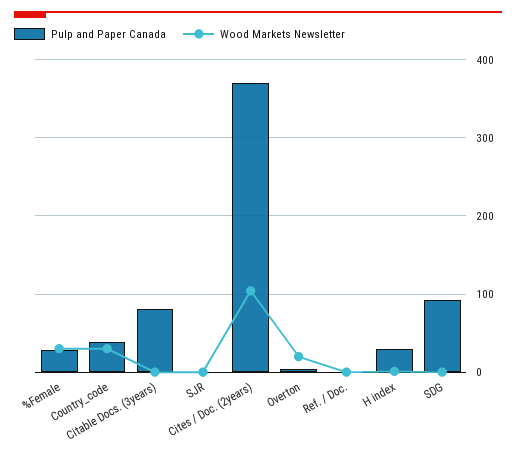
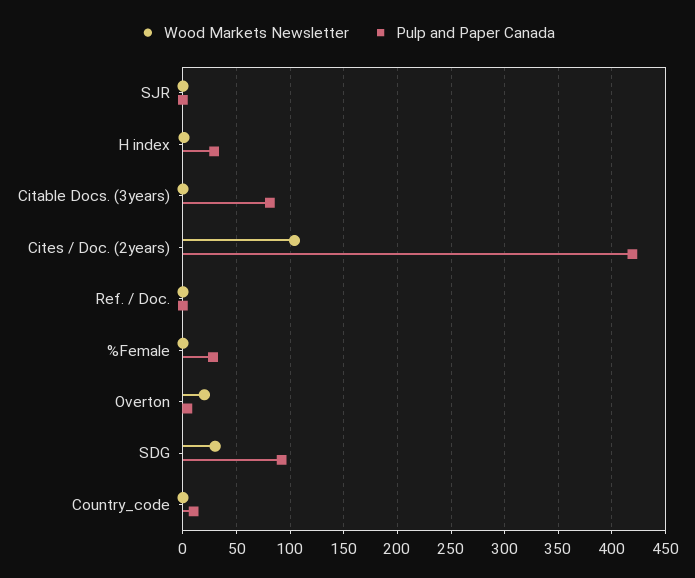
  {
    "Pulp and Paper Canada": {
      "%Female": 30,
-     "Country_code": 40,
+     "Country_code": 10,
      "Citable Docs. (3years)": 80,
      "SJR": 0,
-     "Cites / Doc. (2years)": 370,
+     "Cites / Doc. (2years)": 420,
      "Overton": 0,
      "Ref. / Doc.": 0,
      "H index": 30,
      "SDG": 90
    },
    "Wood Markets Newsletter": {
-     "%Female": 30,
+     "%Female": 0,
-     "Country_code": 30,
+     "Country_code": 0,
      "Citable Docs. (3years)": 0,
      "SJR": 0,
      "Cites / Doc. (2years)": 100,
      "Overton": 20,
      "Ref. / Doc.": 0,
      "H index": 0,
-     "SDG": 0
+     "SDG": 30
    }
  }

